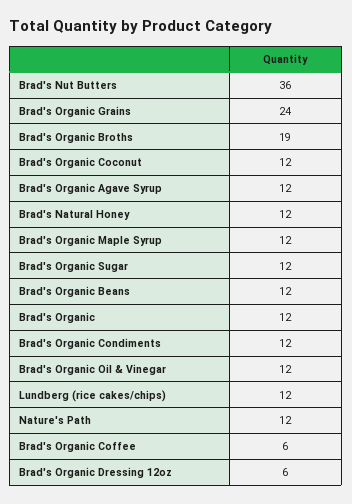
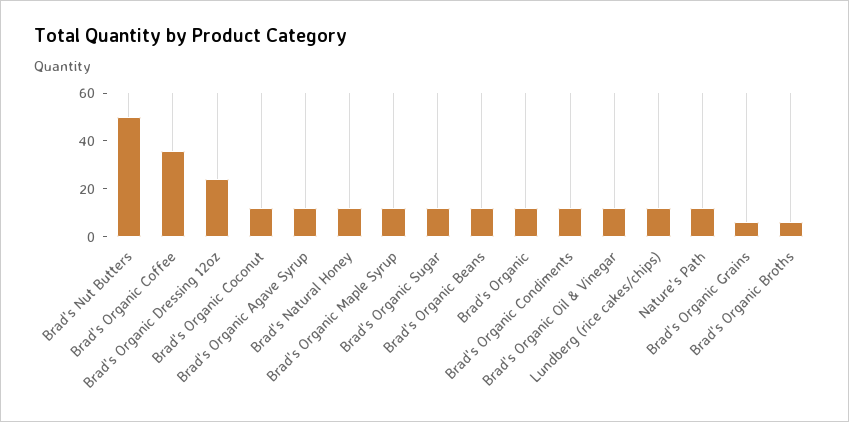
  {
-   "Brad's Nut Butters": 36,
+   "Brad's Nut Butters": 50,
-   "Brad's Organic Grains": 24,
+   "Brad's Organic Grains": 5,
-   "Brad's Organic Broths": 19,
+   "Brad's Organic Broths": 5,
    "Brad's Organic Coconut": 12,
    "Brad's Organic Agave Syrup": 12,
    "Brad's Natural Honey": 12,
    "Brad's Organic Maple Syrup": 12,
    "Brad's Organic Sugar": 12,
    "Brad's Organic Beans": 12,
    "Brad's Organic": 12,
    "Brad's Organic Condiments": 12,
    "Brad's Organic Oil & Vinegar": 12,
    "Lundberg (rice cakes/chips)": 12,
    "Nature's Path": 12,
-   "Brad's Organic Coffee": 6,
+   "Brad's Organic Coffee": 35,
-   "Brad's Organic Dressing 12oz": 6
+   "Brad's Organic Dressing 12oz": 25
  }

